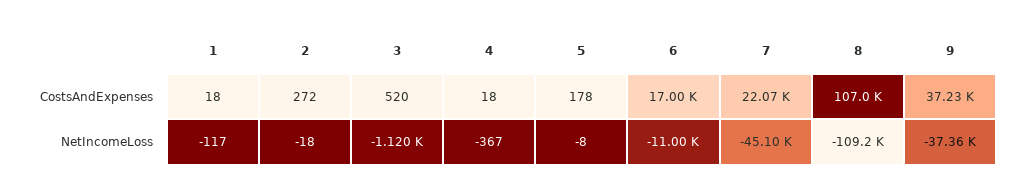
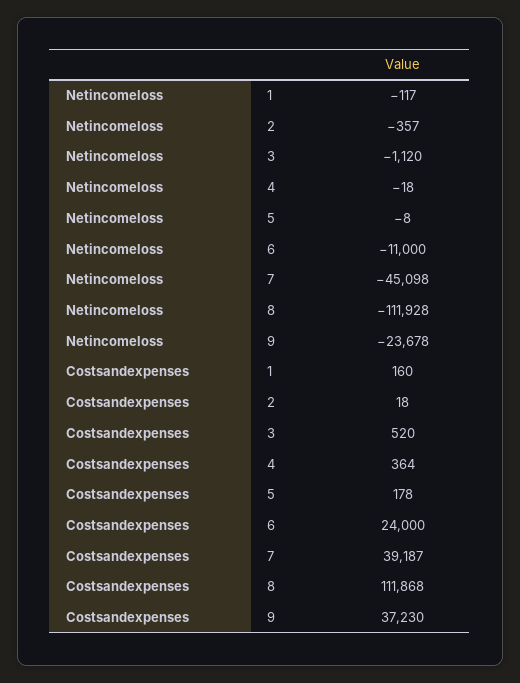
  {
    "1": {
-     "CostsAndExpenses": 18,
+     "CostsAndExpenses": 160,
      "NetIncomeLoss": -117
    },
    "2": {
-     "CostsAndExpenses": 272,
+     "CostsAndExpenses": 18,
-     "NetIncomeLoss": -18
+     "NetIncomeLoss": -357
    },
    "3": {
      "CostsAndExpenses": 520,
      "NetIncomeLoss": -1120
    },
    "4": {
-     "CostsAndExpenses": 18,
+     "CostsAndExpenses": 364,
-     "NetIncomeLoss": -367
+     "NetIncomeLoss": -18
    },
    "5": {
      "CostsAndExpenses": 178,
      "NetIncomeLoss": -8
    },
    "6": {
-     "CostsAndExpenses": 17000,
+     "CostsAndExpenses": 24000,
      "NetIncomeLoss": -11000
    },
    "7": {
-     "CostsAndExpenses": 22070,
+     "CostsAndExpenses": 39187,
      "NetIncomeLoss": -45098
    },
    "8": {
-     "CostsAndExpenses": 107000,
+     "CostsAndExpenses": 111868,
-     "NetIncomeLoss": -109200
+     "NetIncomeLoss": -111928
    },
    "9": {
      "CostsAndExpenses": 37230,
-     "NetIncomeLoss": -37360
+     "NetIncomeLoss": -23678
    }
  }

